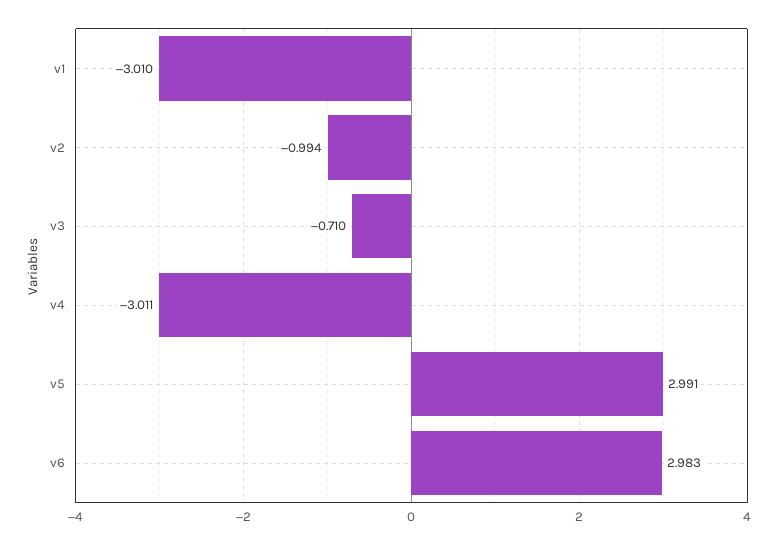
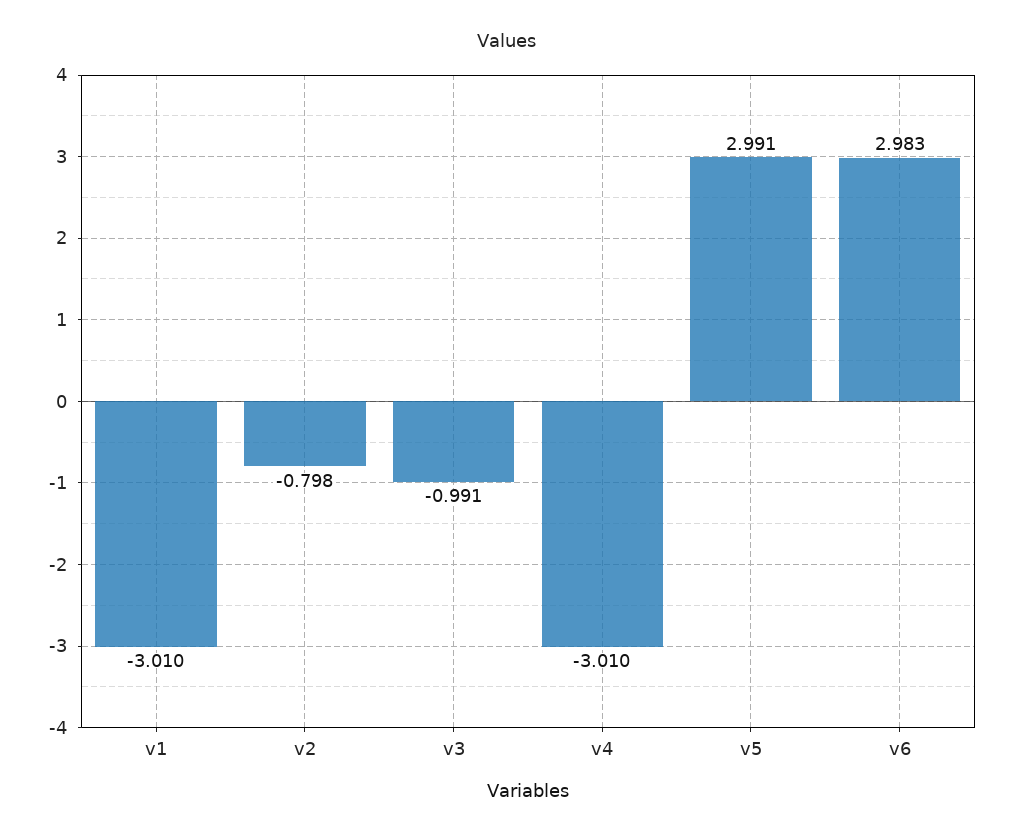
  {
    "v1": -3.01,
-   "v2": -0.994,
+   "v2": -0.798,
-   "v3": -0.71,
+   "v3": -0.991,
-   "v4": -3.011,
+   "v4": -3.01,
    "v5": 2.991,
    "v6": 2.983
  }

